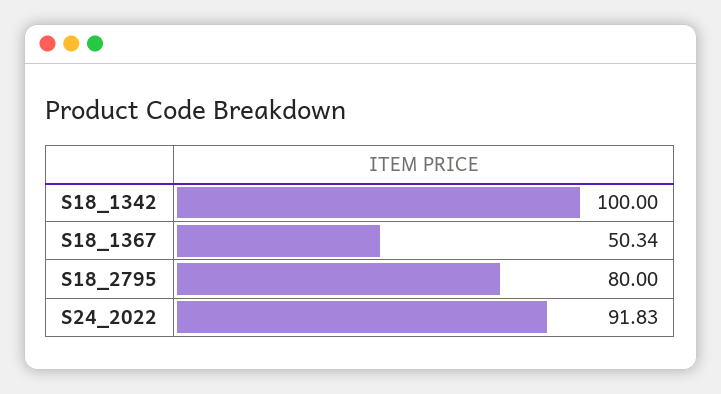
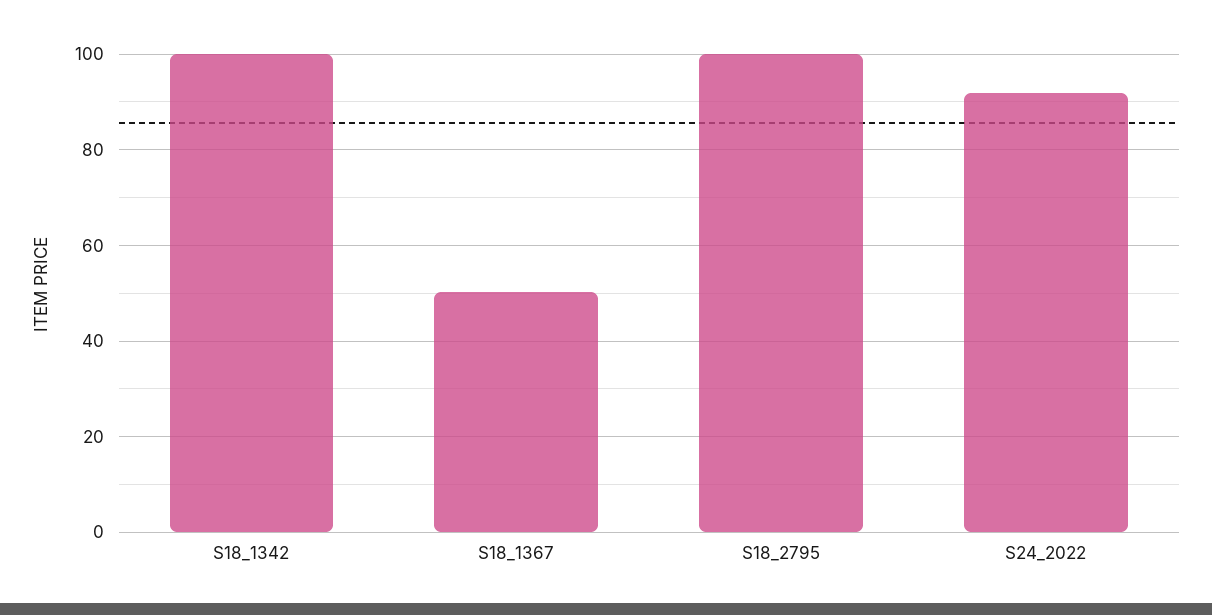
  {
    "S18_1342": 100,
    "S18_1367": 50.34,
-   "S18_2795": 80,
+   "S18_2795": 100,
    "S24_2022": 91.83
  }

